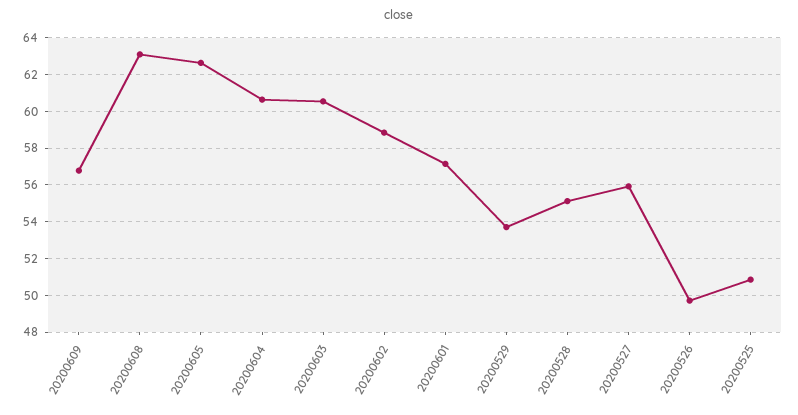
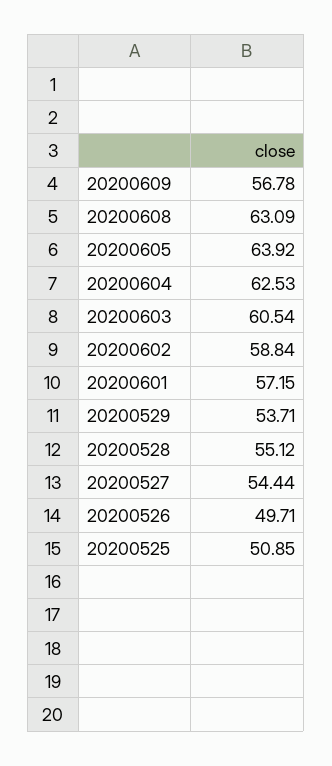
  {
    "20200609": 56.78,
    "20200608": 63.09,
-   "20200605": 62.5,
+   "20200605": 63.92,
-   "20200604": 60.5,
+   "20200604": 62.53,
    "20200603": 60.54,
    "20200602": 58.84,
    "20200601": 57.15,
    "20200529": 53.71,
    "20200528": 55.12,
-   "20200527": 56,
+   "20200527": 54.44,
    "20200526": 49.71,
    "20200525": 50.85
  }

